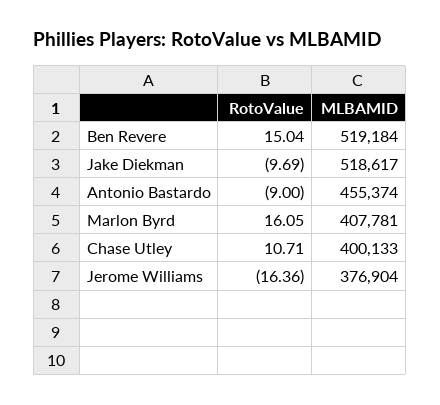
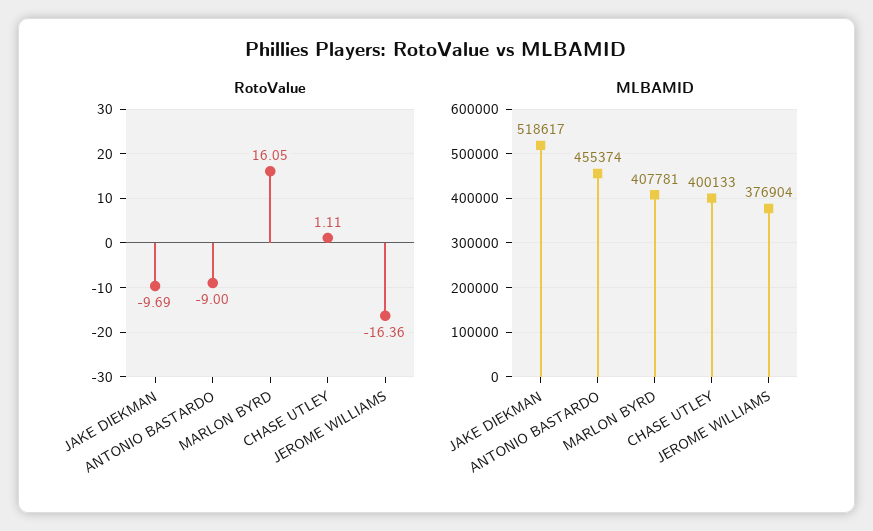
  {
    "RotoValue": {
-     "Ben Revere": 15.04,
      "Jake Diekman": -9.69,
      "Antonio Bastardo": -9,
      "Marlon Byrd": 16.05,
-     "Chase Utley": 10.71,
+     "Chase Utley": 1.11,
      "Jerome Williams": -16.36
    },
    "MLBAMID": {
-     "Ben Revere": 519184,
      "Jake Diekman": 518617,
      "Antonio Bastardo": 455374,
      "Marlon Byrd": 407781,
      "Chase Utley": 400133,
      "Jerome Williams": 376904
    }
  }

